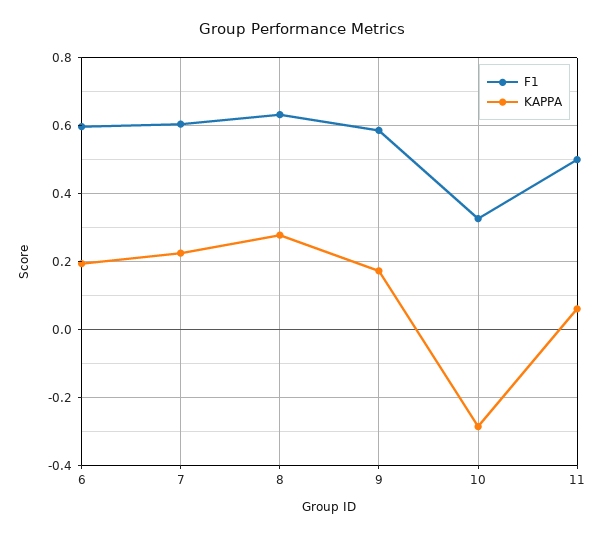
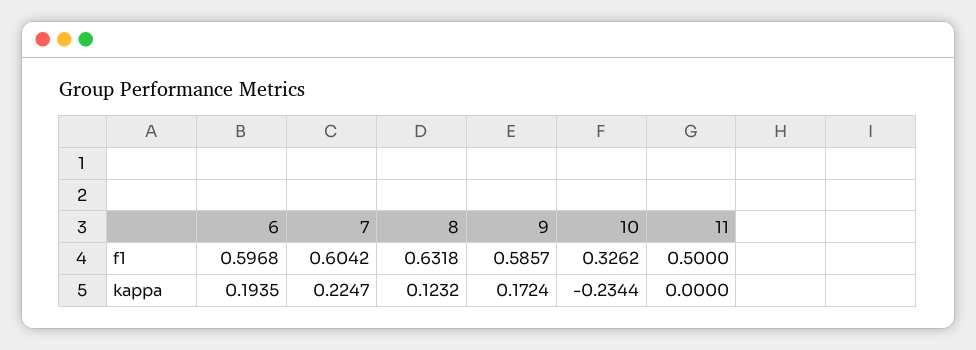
  {
    "F1": {
      "6": 0.5968,
      "7": 0.6042,
      "8": 0.6318,
      "9": 0.5857,
      "10": 0.3262,
      "11": 0.5
    },
    "KAPPA": {
      "6": 0.1935,
      "7": 0.2247,
-     "8": 0.28,
+     "8": 0.1232,
      "9": 0.1724,
-     "10": -0.28,
+     "10": -0.2344,
-     "11": 0.06
+     "11": 0
    }
  }

